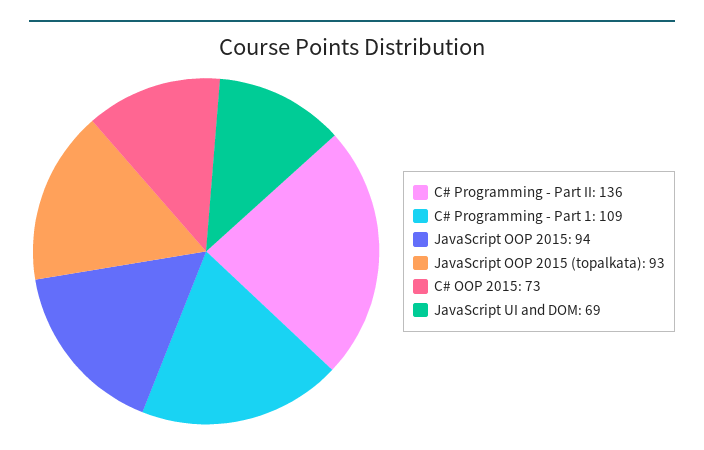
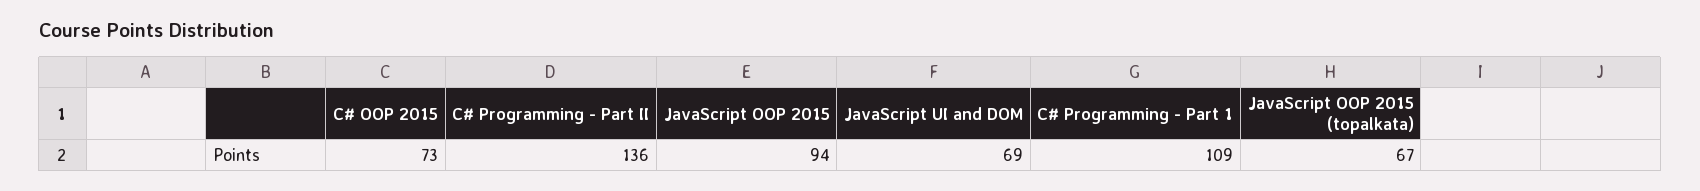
  {
    "C# Programming - Part II": 136,
    "C# Programming - Part 1": 109,
    "JavaScript OOP 2015": 94,
-   "JavaScript OOP 2015 (topalkata)": 93,
+   "JavaScript OOP 2015 (topalkata)": 67,
    "C# OOP 2015": 73,
    "JavaScript UI and DOM": 69
  }

